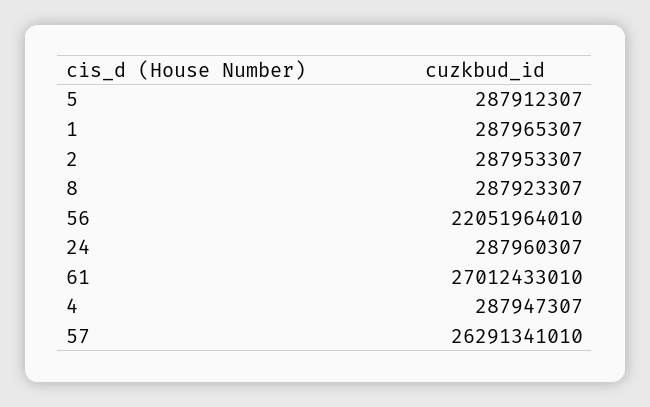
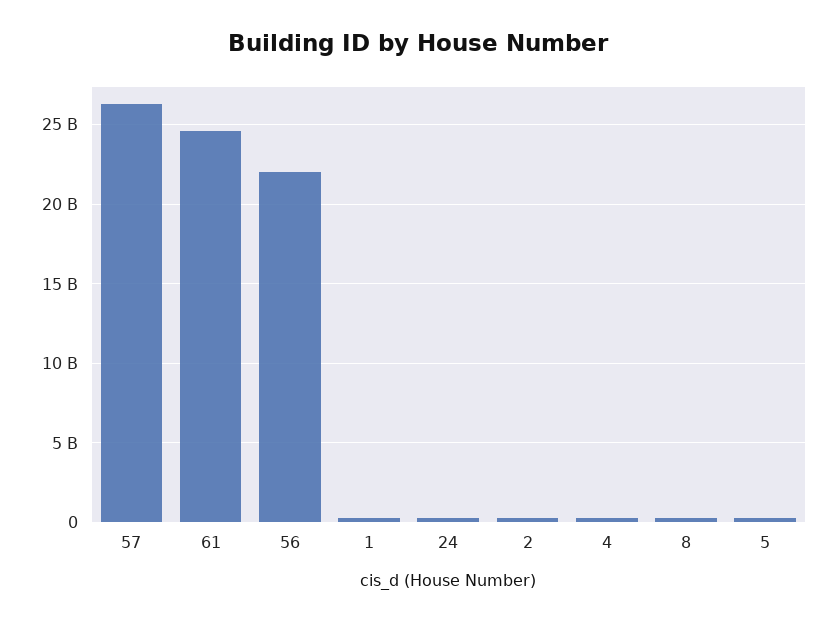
  {
    "5": 287912307,
    "1": 287965307,
    "2": 287953307,
    "8": 287923307,
    "56": 22051964010,
    "24": 287960307,
-   "61": 27012433010,
+   "61": 24500000000,
    "4": 287947307,
    "57": 26291341010
  }

